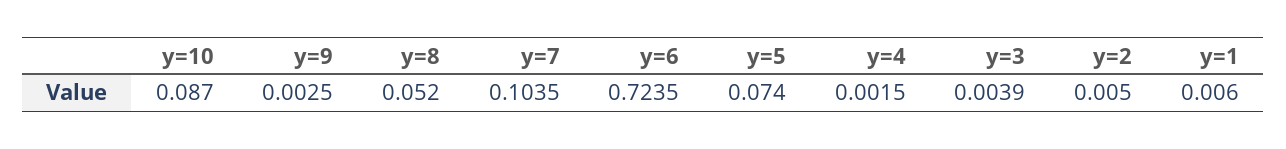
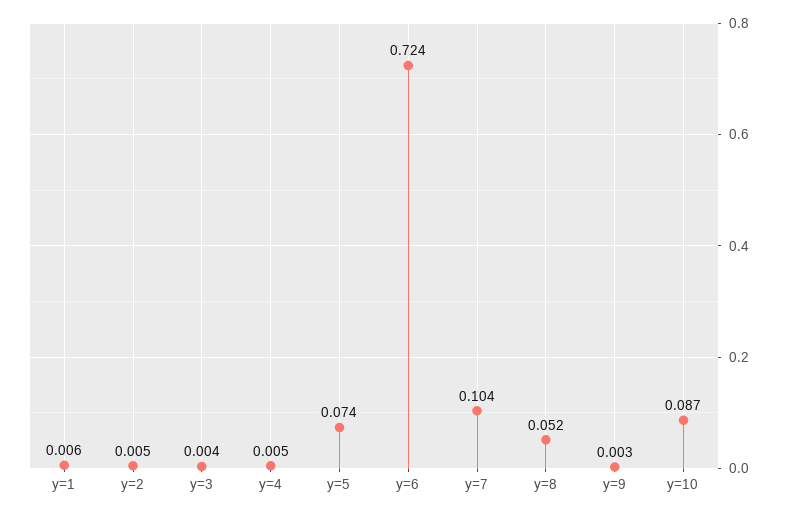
  {
    "y=10": 0.087,
    "y=9": 0.0025,
    "y=8": 0.052,
    "y=7": 0.1035,
    "y=6": 0.7235,
    "y=5": 0.074,
-   "y=4": 0.0015,
+   "y=4": 0.005,
    "y=3": 0.0039,
    "y=2": 0.005,
    "y=1": 0.006
  }

